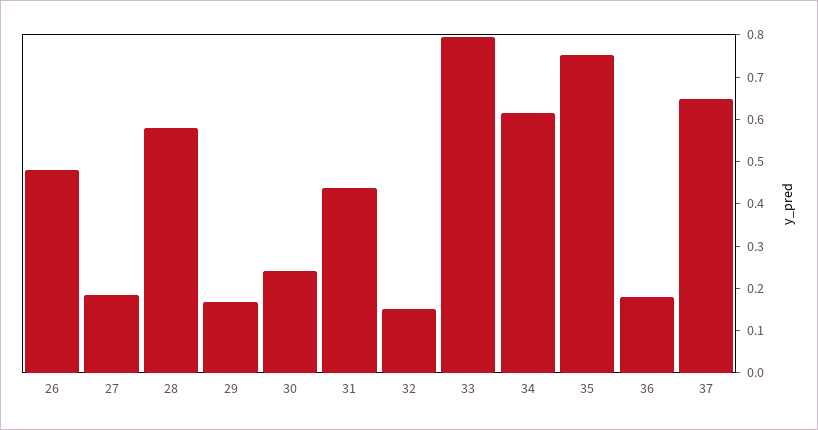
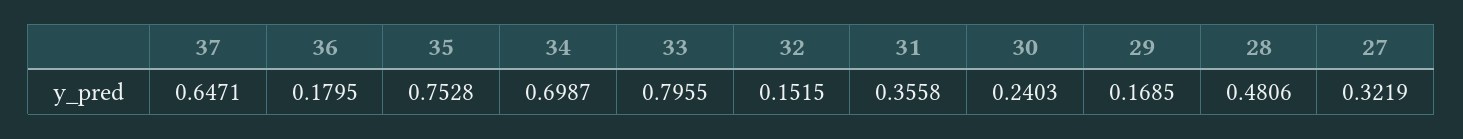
  {
-   "26": 0.48,
-   "27": 0.18,
+   "27": 0.3219,
-   "28": 0.58,
+   "28": 0.4806,
    "29": 0.1685,
    "30": 0.2403,
-   "31": 0.44,
+   "31": 0.3558,
    "32": 0.1515,
    "33": 0.7955,
-   "34": 0.62,
+   "34": 0.6987,
    "35": 0.7528,
    "36": 0.1795,
    "37": 0.6471
  }

